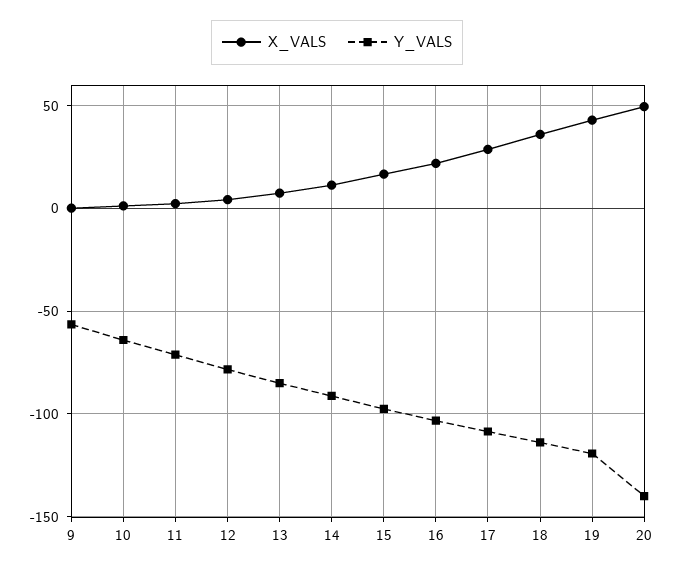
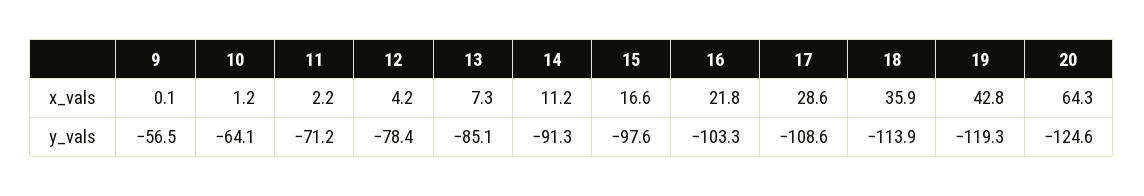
  {
    "X_VALS": {
      "9": 0.1,
      "10": 1.2,
      "11": 2.2,
      "12": 4.2,
      "13": 7.3,
      "14": 11.2,
      "15": 16.6,
      "16": 21.8,
      "17": 28.6,
      "18": 35.9,
      "19": 42.8,
-     "20": 50
+     "20": 64.3
    },
    "Y_VALS": {
      "9": -56.5,
      "10": -64.1,
      "11": -71.2,
      "12": -78.4,
      "13": -85.1,
      "14": -91.3,
      "15": -97.6,
      "16": -103.3,
      "17": -108.6,
      "18": -113.9,
      "19": -119.3,
-     "20": -140
+     "20": -124.6
    }
  }

